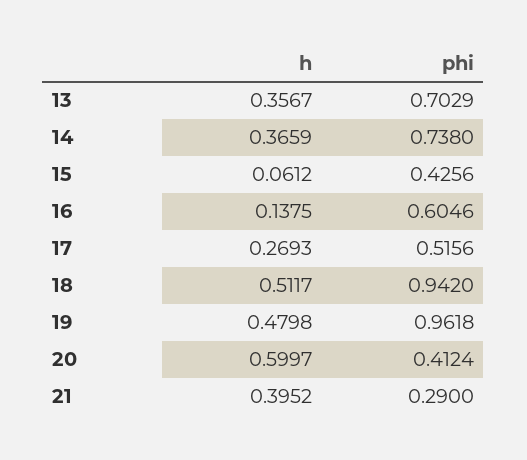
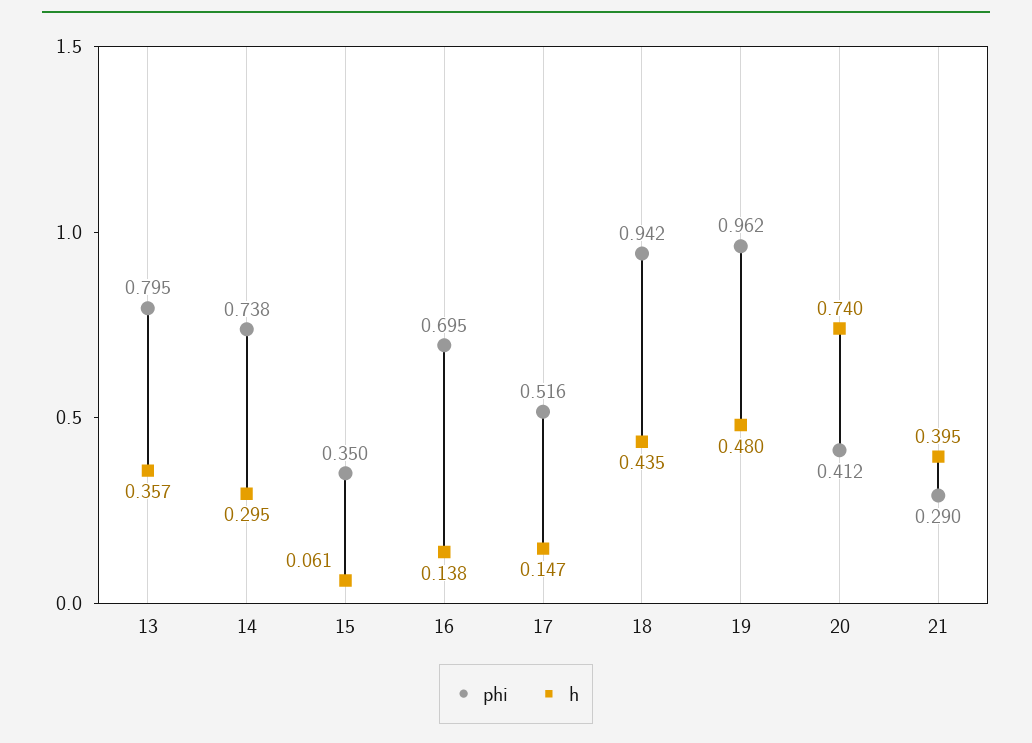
  {
    "h": {
      "13": 0.3567,
-     "14": 0.3659,
+     "14": 0.295,
      "15": 0.0612,
      "16": 0.1375,
-     "17": 0.2693,
+     "17": 0.147,
-     "18": 0.5117,
+     "18": 0.435,
      "19": 0.4798,
-     "20": 0.5997,
+     "20": 0.74,
      "21": 0.3952
    },
    "phi": {
-     "13": 0.7029,
+     "13": 0.795,
      "14": 0.738,
-     "15": 0.4256,
+     "15": 0.35,
-     "16": 0.6046,
+     "16": 0.695,
      "17": 0.5156,
      "18": 0.942,
      "19": 0.9618,
      "20": 0.4124,
      "21": 0.29
    }
  }

